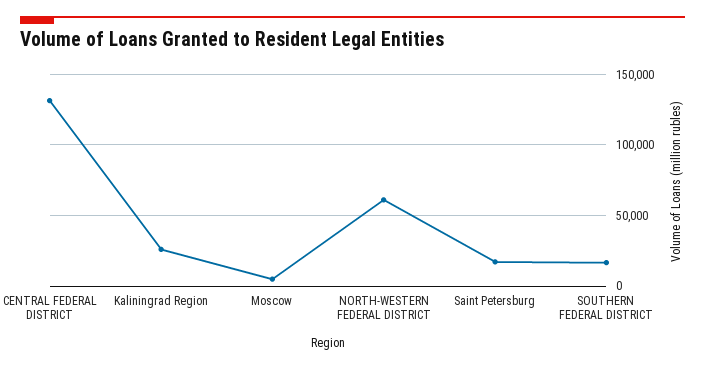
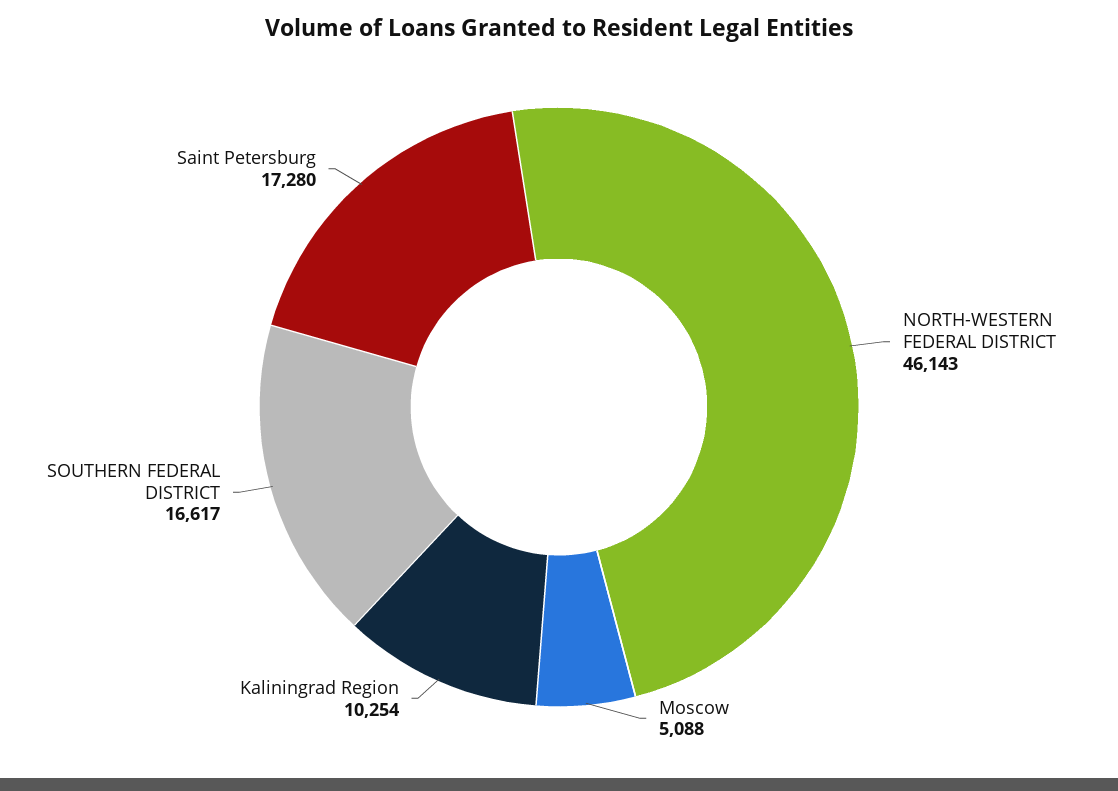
  {
-   "CENTRAL FEDERAL DISTRICT": 130000,
-   "Kaliningrad Region": 25000,
+   "Kaliningrad Region": 10254,
    "Moscow": 5088,
-   "NORTH-WESTERN FEDERAL DISTRICT": 60000,
+   "NORTH-WESTERN FEDERAL DISTRICT": 46143,
    "Saint Petersburg": 17280,
    "SOUTHERN FEDERAL DISTRICT": 16617
  }

